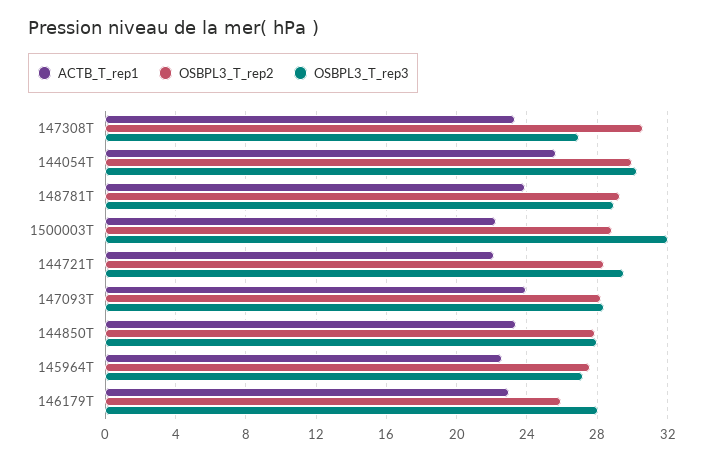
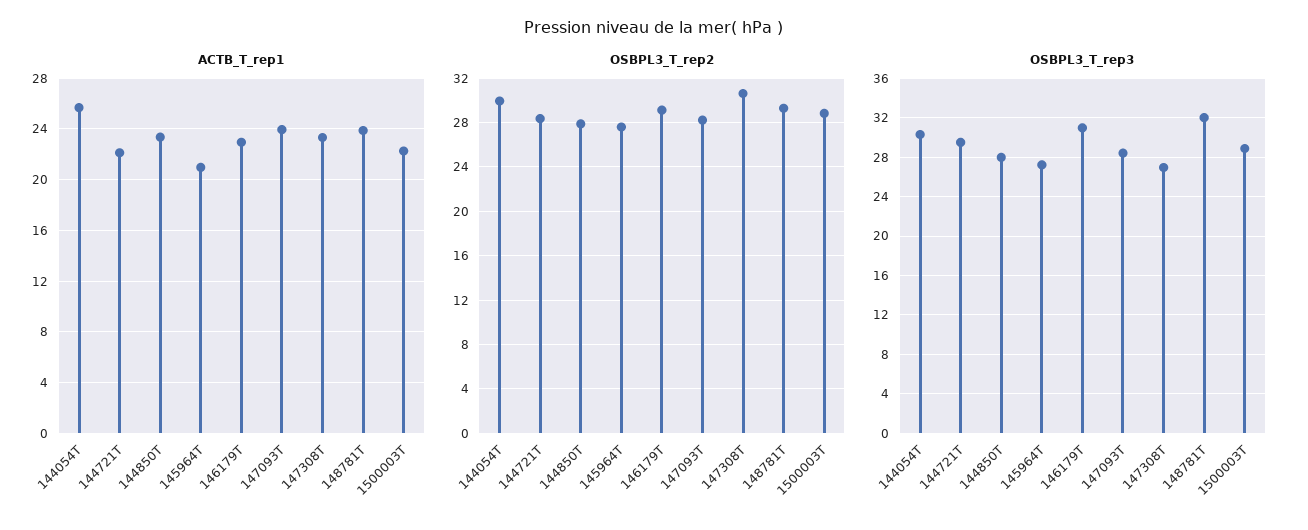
  {
    "ACTB_T_rep1": {
      "147308T": 23.5,
      "144054T": 25.5,
      "148781T": 24,
      "1500003T": 22.5,
      "144721T": 22,
      "147093T": 24,
      "144850T": 23.5,
-     "145964T": 22.5,
+     "145964T": 21,
      "146179T": 23
    },
    "OSBPL3_T_rep2": {
      "147308T": 30.5,
      "144054T": 30,
      "148781T": 29.5,
      "1500003T": 29,
      "144721T": 28.5,
      "147093T": 28,
      "144850T": 28,
      "145964T": 27.5,
-     "146179T": 26
+     "146179T": 29
    },
    "OSBPL3_T_rep3": {
      "147308T": 27,
      "144054T": 30.5,
-     "148781T": 29,
+     "148781T": 32,
-     "1500003T": 32,
+     "1500003T": 29,
      "144721T": 29.5,
      "147093T": 28.5,
      "144850T": 28,
      "145964T": 27,
-     "146179T": 28
+     "146179T": 31
    }
  }

